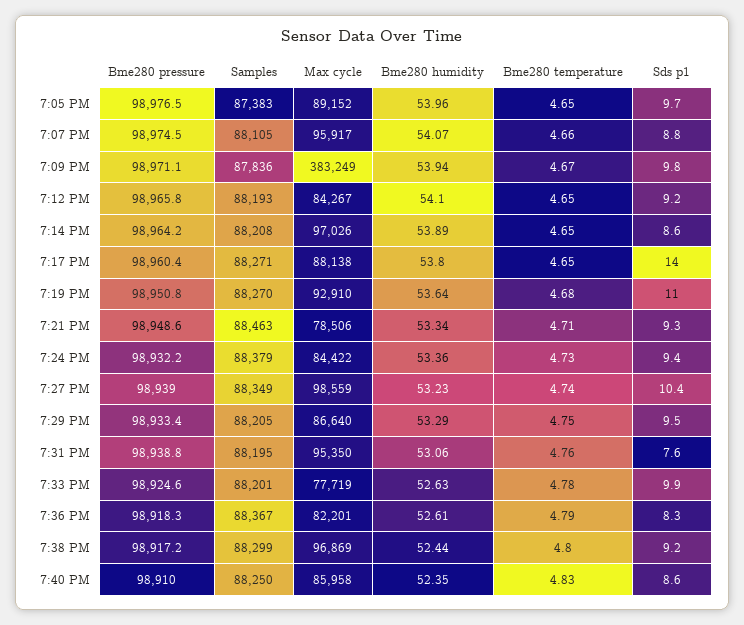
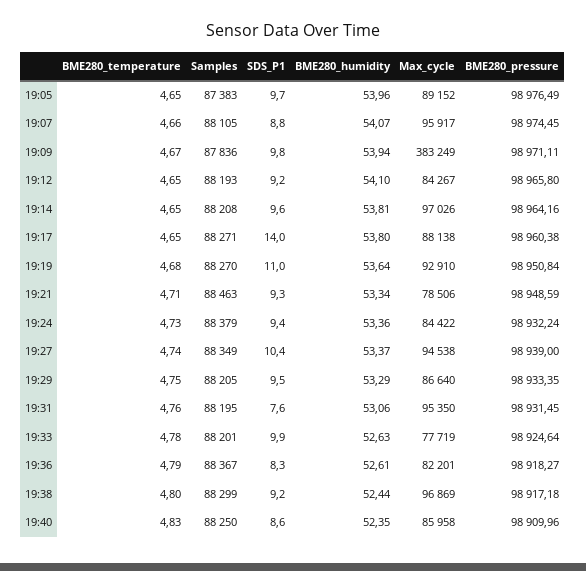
  {
    "Bme280 pressure": {
      "7:05 PM": 98976.49,
      "7:07 PM": 98974.45,
      "7:09 PM": 98971.11,
      "7:12 PM": 98965.8,
      "7:14 PM": 98964.16,
      "7:17 PM": 98960.38,
      "7:19 PM": 98950.84,
      "7:21 PM": 98948.59,
      "7:24 PM": 98932.24,
      "7:27 PM": 98939,
      "7:29 PM": 98933.35,
-     "7:31 PM": 98938.8,
+     "7:31 PM": 98931.45,
      "7:33 PM": 98924.64,
      "7:36 PM": 98918.27,
      "7:38 PM": 98917.18,
      "7:40 PM": 98909.96
    },
    "Samples": {
      "7:05 PM": 87383,
      "7:07 PM": 88105,
      "7:09 PM": 87836,
      "7:12 PM": 88193,
      "7:14 PM": 88208,
      "7:17 PM": 88271,
      "7:19 PM": 88270,
      "7:21 PM": 88463,
      "7:24 PM": 88379,
      "7:27 PM": 88349,
      "7:29 PM": 88205,
      "7:31 PM": 88195,
      "7:33 PM": 88201,
      "7:36 PM": 88367,
      "7:38 PM": 88299,
      "7:40 PM": 88250
    },
    "Max cycle": {
      "7:05 PM": 89152,
      "7:07 PM": 95917,
      "7:09 PM": 383249,
      "7:12 PM": 84267,
      "7:14 PM": 97026,
      "7:17 PM": 88138,
      "7:19 PM": 92910,
      "7:21 PM": 78506,
      "7:24 PM": 84422,
-     "7:27 PM": 98559,
+     "7:27 PM": 94538,
      "7:29 PM": 86640,
      "7:31 PM": 95350,
      "7:33 PM": 77719,
      "7:36 PM": 82201,
      "7:38 PM": 96869,
      "7:40 PM": 85958
    },
    "Bme280 humidity": {
      "7:05 PM": 53.96,
      "7:07 PM": 54.07,
      "7:09 PM": 53.94,
      "7:12 PM": 54.1,
-     "7:14 PM": 53.89,
+     "7:14 PM": 53.81,
      "7:17 PM": 53.8,
      "7:19 PM": 53.64,
      "7:21 PM": 53.34,
      "7:24 PM": 53.36,
-     "7:27 PM": 53.23,
+     "7:27 PM": 53.37,
      "7:29 PM": 53.29,
      "7:31 PM": 53.06,
      "7:33 PM": 52.63,
      "7:36 PM": 52.61,
      "7:38 PM": 52.44,
      "7:40 PM": 52.35
    },
    "Bme280 temperature": {
      "7:05 PM": 4.65,
      "7:07 PM": 4.66,
      "7:09 PM": 4.67,
      "7:12 PM": 4.65,
      "7:14 PM": 4.65,
      "7:17 PM": 4.65,
      "7:19 PM": 4.68,
      "7:21 PM": 4.71,
      "7:24 PM": 4.73,
      "7:27 PM": 4.74,
      "7:29 PM": 4.75,
      "7:31 PM": 4.76,
      "7:33 PM": 4.78,
      "7:36 PM": 4.79,
      "7:38 PM": 4.8,
      "7:40 PM": 4.83
    },
    "Sds p1": {
      "7:05 PM": 9.7,
      "7:07 PM": 8.8,
      "7:09 PM": 9.8,
      "7:12 PM": 9.2,
-     "7:14 PM": 8.6,
+     "7:14 PM": 9.6,
      "7:17 PM": 14,
      "7:19 PM": 11,
      "7:21 PM": 9.3,
      "7:24 PM": 9.4,
      "7:27 PM": 10.4,
      "7:29 PM": 9.5,
      "7:31 PM": 7.6,
      "7:33 PM": 9.9,
      "7:36 PM": 8.3,
      "7:38 PM": 9.2,
      "7:40 PM": 8.6
    }
  }

